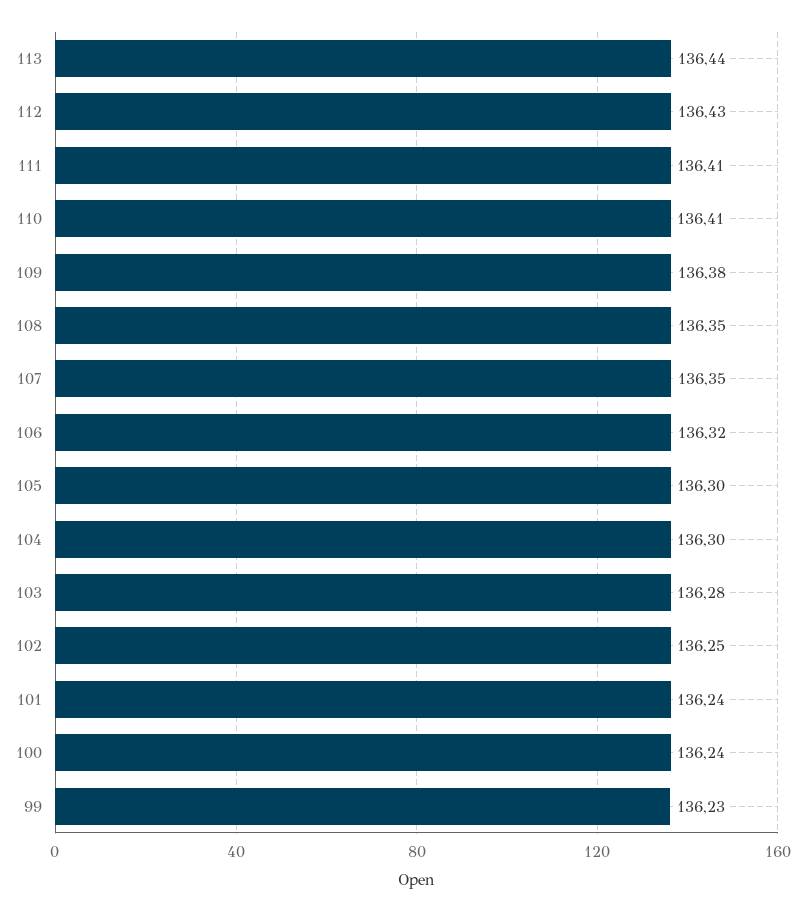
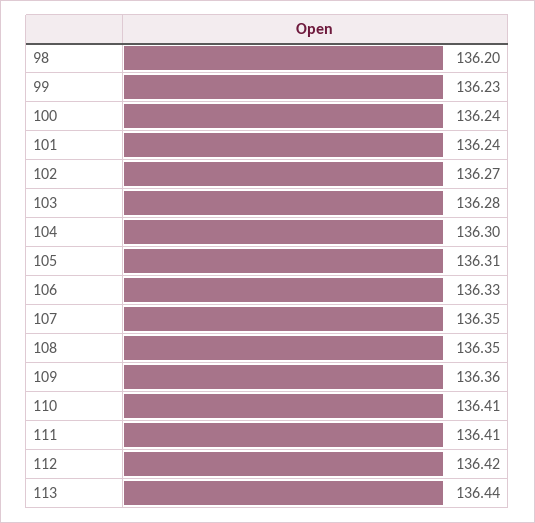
  {
    "113": 136.44,
-   "112": 136.43,
+   "112": 136.42,
    "111": 136.41,
    "110": 136.41,
-   "109": 136.38,
+   "109": 136.36,
    "108": 136.35,
    "107": 136.35,
-   "106": 136.32,
+   "106": 136.33,
-   "105": 136.3,
+   "105": 136.31,
    "104": 136.3,
    "103": 136.28,
-   "102": 136.25,
+   "102": 136.27,
    "101": 136.24,
    "100": 136.24,
-   "99": 136.23
+   "99": 136.23,
+   "98": 136.2
  }

